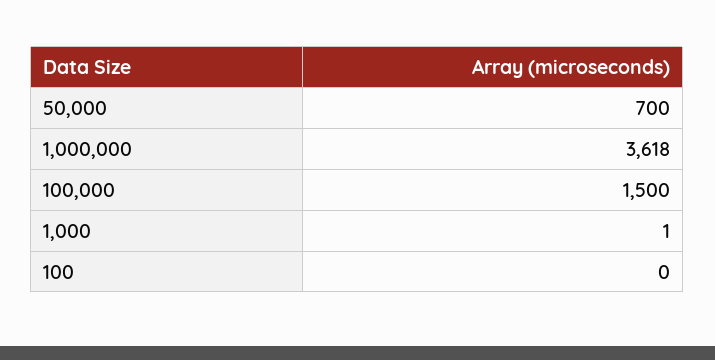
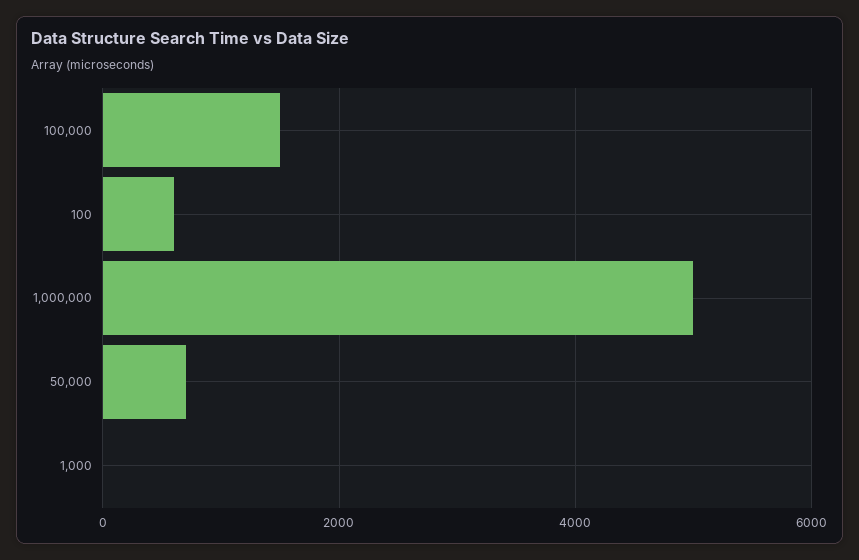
  {
    "50,000": 700,
-   "1,000,000": 3618,
+   "1,000,000": 5000,
    "100,000": 1500,
    "1,000": 1,
-   "100": 0
+   "100": 600
  }

